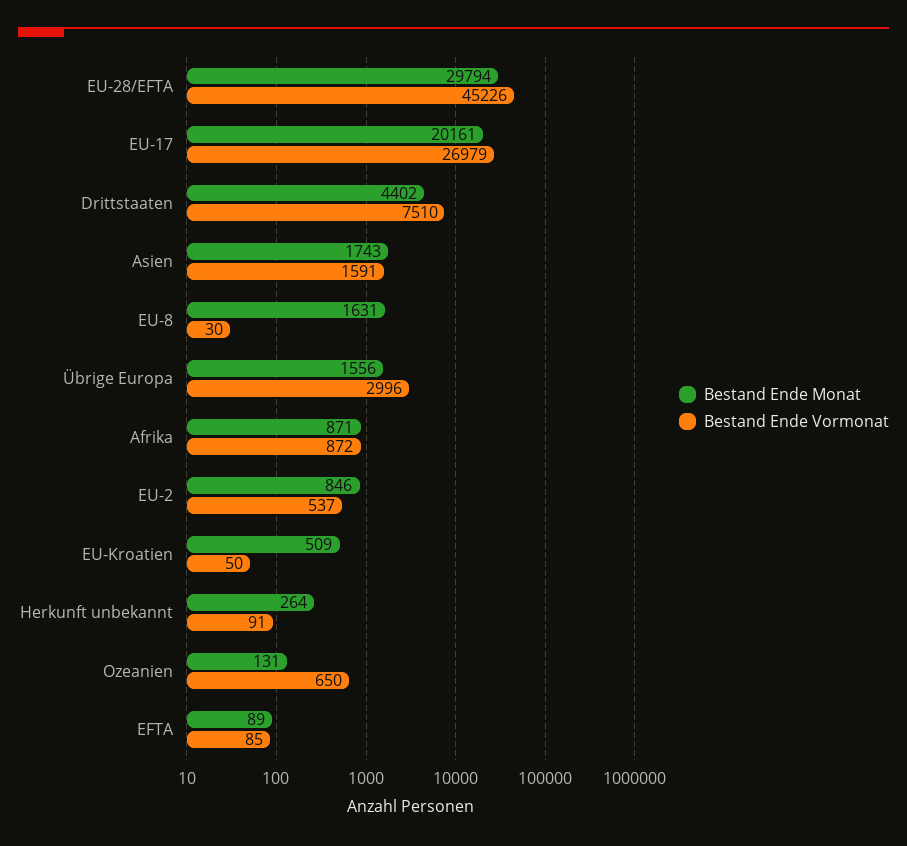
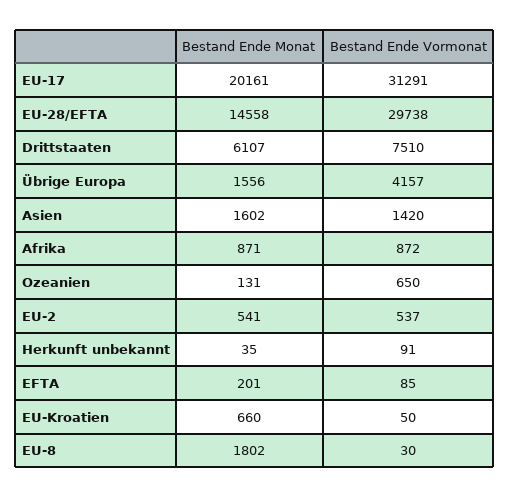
  {
    "Bestand Ende Monat": {
-     "EU-28/EFTA": 29794,
+     "EU-28/EFTA": 14558,
      "EU-17": 20161,
-     "Drittstaaten": 4402,
+     "Drittstaaten": 6107,
-     "Asien": 1743,
+     "Asien": 1602,
-     "EU-8": 1631,
+     "EU-8": 1802,
      "Übrige Europa": 1556,
      "Afrika": 871,
-     "EU-2": 846,
+     "EU-2": 541,
-     "EU-Kroatien": 509,
+     "EU-Kroatien": 660,
-     "Herkunft unbekannt": 264,
+     "Herkunft unbekannt": 35,
      "Ozeanien": 131,
-     "EFTA": 89
+     "EFTA": 201
    },
    "Bestand Ende Vormonat": {
-     "EU-28/EFTA": 45226,
+     "EU-28/EFTA": 29738,
-     "EU-17": 26979,
+     "EU-17": 31291,
      "Drittstaaten": 7510,
-     "Asien": 1591,
+     "Asien": 1420,
      "EU-8": 30,
-     "Übrige Europa": 2996,
+     "Übrige Europa": 4157,
      "Afrika": 872,
      "EU-2": 537,
      "EU-Kroatien": 50,
      "Herkunft unbekannt": 91,
      "Ozeanien": 650,
      "EFTA": 85
    }
  }

